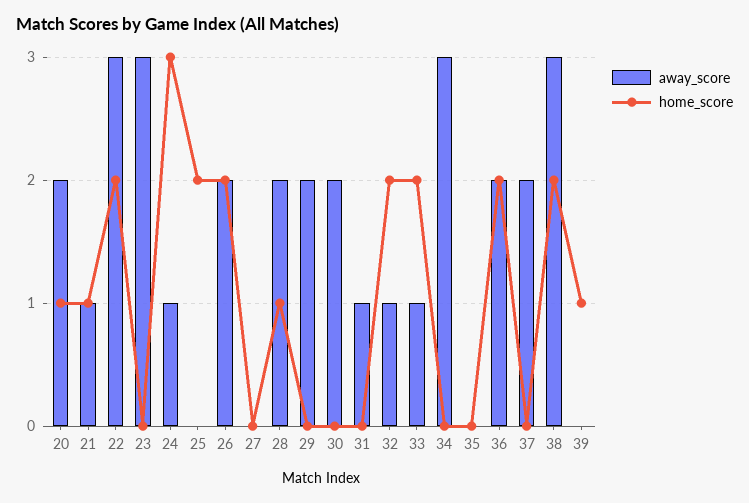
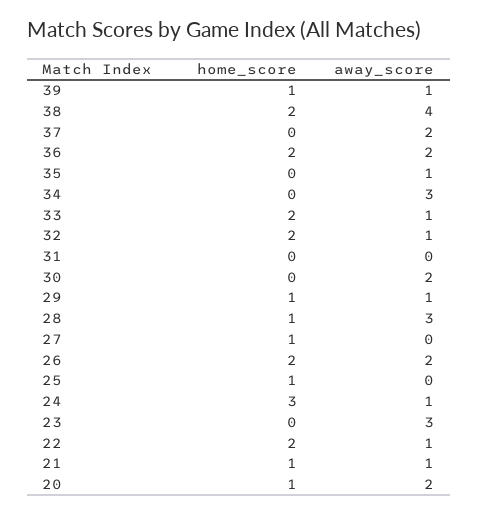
  {
    "away_score": {
      "20": 2,
      "21": 1,
-     "22": 3,
+     "22": 1,
      "23": 3,
      "24": 1,
      "25": 0,
      "26": 2,
      "27": 0,
-     "28": 2,
+     "28": 3,
-     "29": 2,
+     "29": 1,
      "30": 2,
-     "31": 1,
+     "31": 0,
      "32": 1,
      "33": 1,
      "34": 3,
-     "35": 0,
+     "35": 1,
      "36": 2,
      "37": 2,
-     "38": 3,
+     "38": 4,
-     "39": 0
+     "39": 1
    },
    "home_score": {
      "20": 1,
      "21": 1,
      "22": 2,
      "23": 0,
      "24": 3,
-     "25": 2,
+     "25": 1,
      "26": 2,
-     "27": 0,
+     "27": 1,
      "28": 1,
-     "29": 0,
+     "29": 1,
      "30": 0,
      "31": 0,
      "32": 2,
      "33": 2,
      "34": 0,
      "35": 0,
      "36": 2,
      "37": 0,
      "38": 2,
      "39": 1
    }
  }

